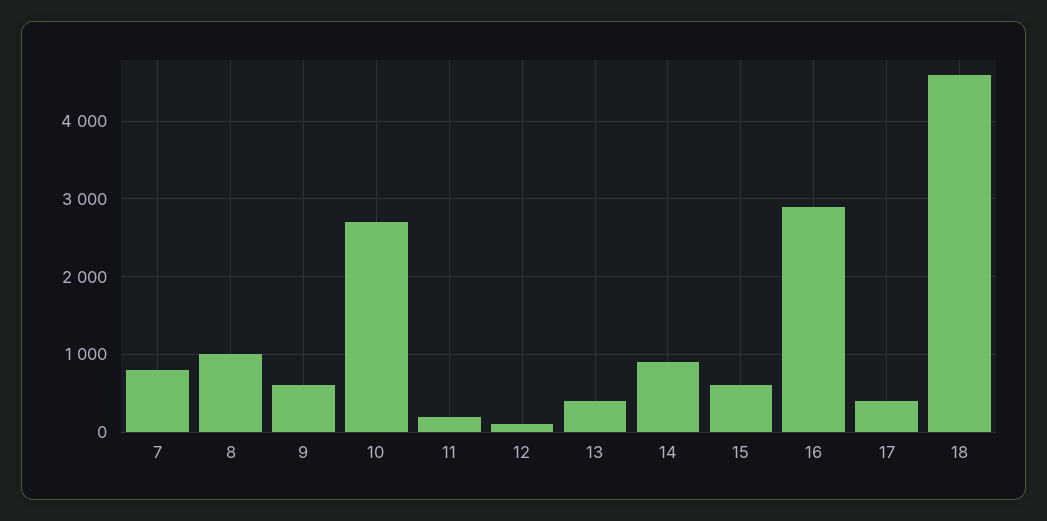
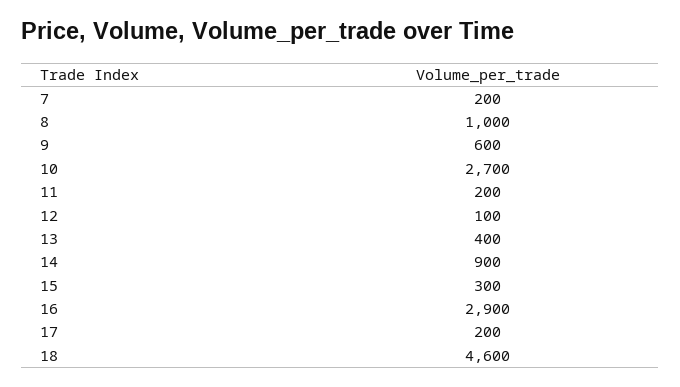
  {
-   "7": 800,
+   "7": 200,
    "8": 1000,
    "9": 600,
    "10": 2700,
    "11": 200,
    "12": 100,
    "13": 400,
    "14": 900,
-   "15": 600,
+   "15": 300,
    "16": 2900,
-   "17": 400,
+   "17": 200,
    "18": 4600
  }

